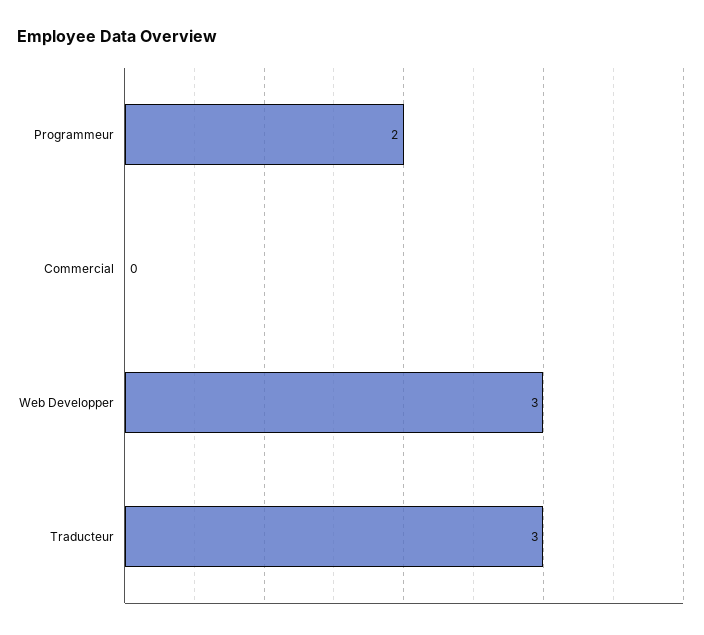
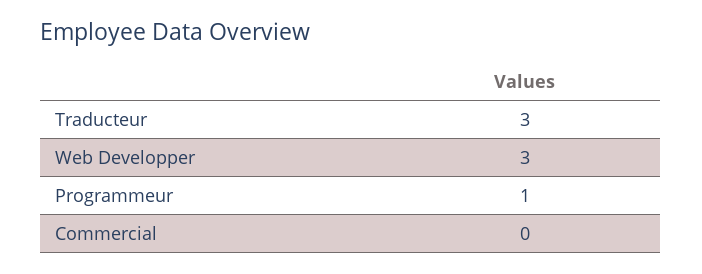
  {
-   "Programmeur": 2,
+   "Programmeur": 1,
    "Commercial": 0,
    "Web Developper": 3,
    "Traducteur": 3
  }

